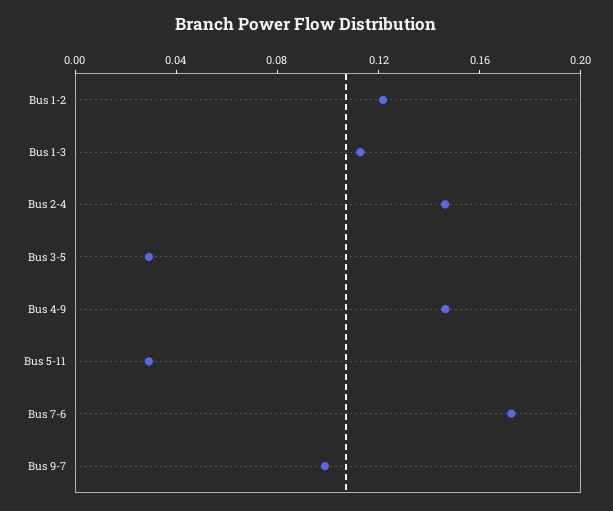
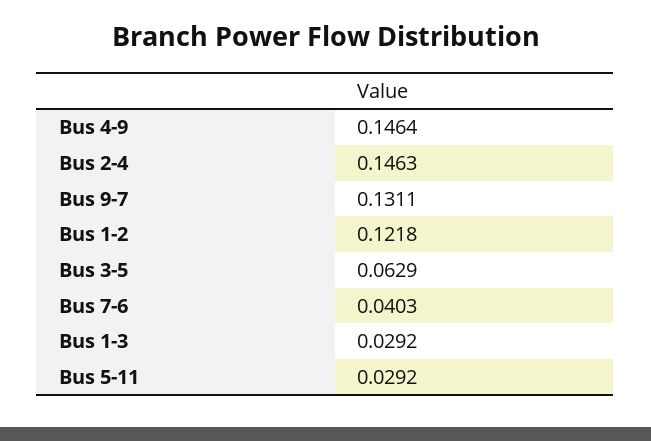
  {
    "Bus 1-2": 0.1218,
-   "Bus 1-3": 0.11,
+   "Bus 1-3": 0.0292,
    "Bus 2-4": 0.1463,
-   "Bus 3-5": 0.03,
+   "Bus 3-5": 0.0629,
    "Bus 4-9": 0.1464,
    "Bus 5-11": 0.0292,
-   "Bus 7-6": 0.17,
+   "Bus 7-6": 0.0403,
-   "Bus 9-7": 0.1
+   "Bus 9-7": 0.1311
  }

